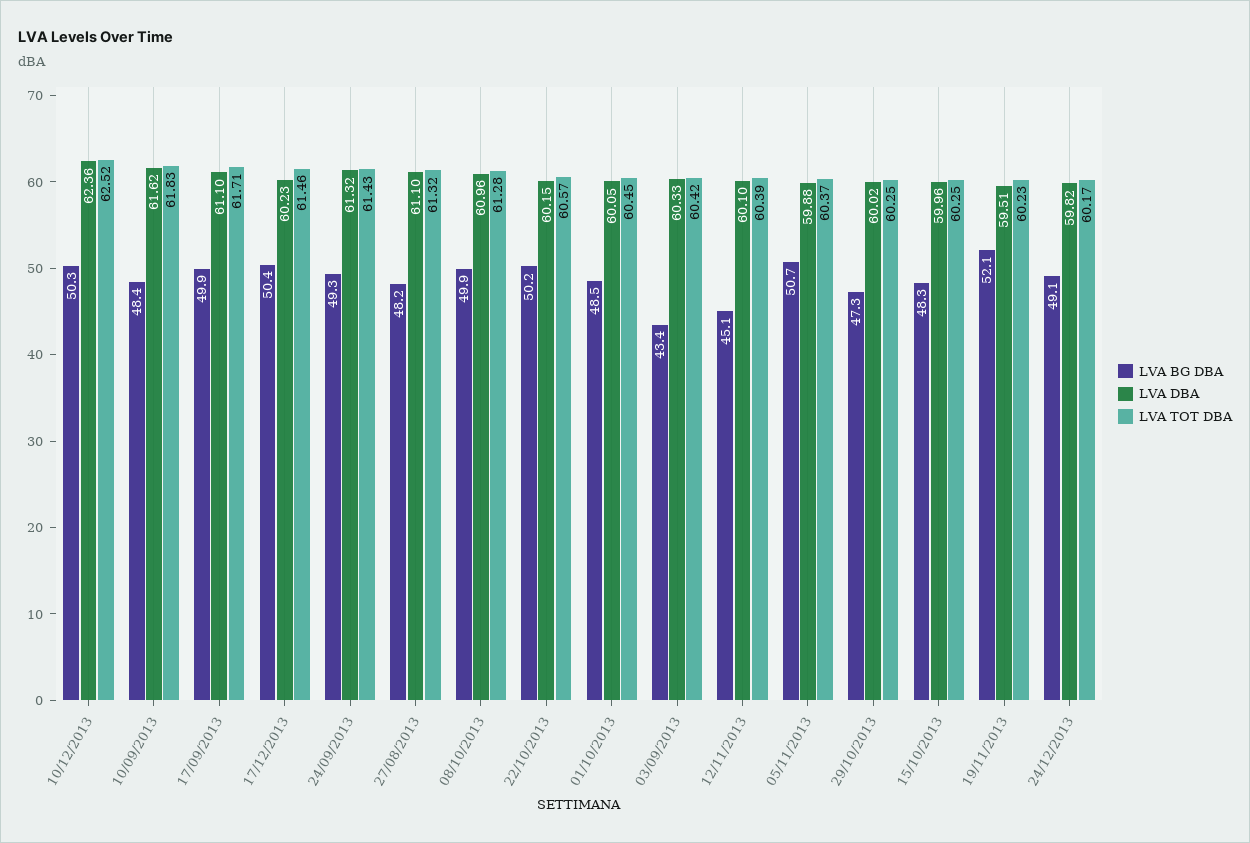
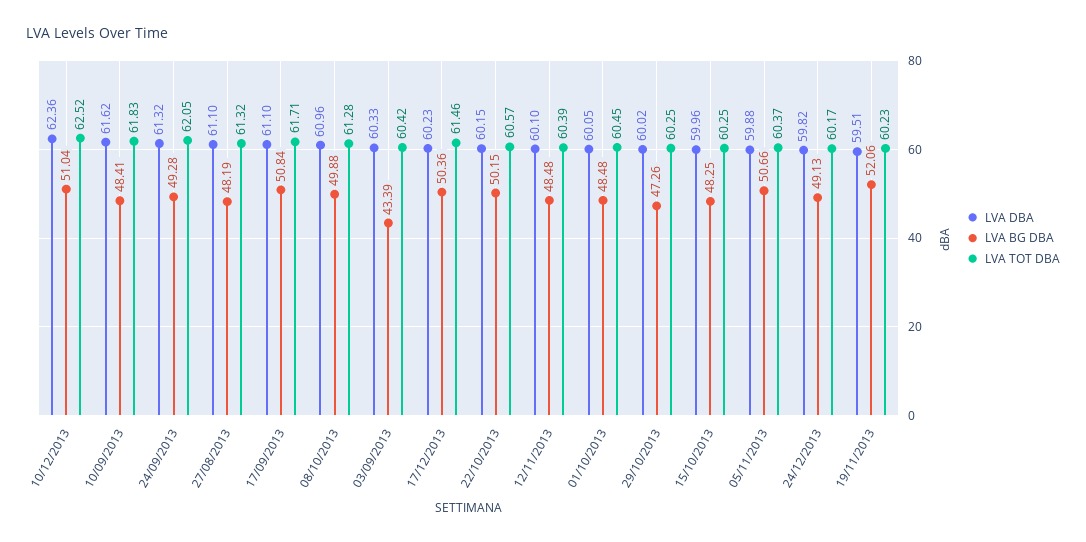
  {
    "LVA BG DBA": {
-     "10/12/2013": 50.3,
+     "10/12/2013": 51.04,
      "10/09/2013": 48.41,
-     "17/09/2013": 49.9,
+     "17/09/2013": 50.84,
      "17/12/2013": 50.36,
      "24/09/2013": 49.28,
      "27/08/2013": 48.19,
      "08/10/2013": 49.88,
      "22/10/2013": 50.15,
      "01/10/2013": 48.48,
      "03/09/2013": 43.39,
-     "12/11/2013": 45.1,
+     "12/11/2013": 48.48,
      "05/11/2013": 50.66,
      "29/10/2013": 47.26,
      "15/10/2013": 48.25,
      "19/11/2013": 52.06,
      "24/12/2013": 49.13
    },
    "LVA DBA": {
      "10/12/2013": 62.36,
      "10/09/2013": 61.62,
      "17/09/2013": 61.1,
      "17/12/2013": 60.23,
      "24/09/2013": 61.32,
      "27/08/2013": 61.1,
      "08/10/2013": 60.96,
      "22/10/2013": 60.15,
      "01/10/2013": 60.05,
      "03/09/2013": 60.33,
      "12/11/2013": 60.1,
      "05/11/2013": 59.88,
      "29/10/2013": 60.02,
      "15/10/2013": 59.96,
      "19/11/2013": 59.51,
      "24/12/2013": 59.82
    },
    "LVA TOT DBA": {
      "10/12/2013": 62.52,
      "10/09/2013": 61.83,
      "17/09/2013": 61.71,
      "17/12/2013": 61.46,
-     "24/09/2013": 61.43,
+     "24/09/2013": 62.05,
      "27/08/2013": 61.32,
      "08/10/2013": 61.28,
      "22/10/2013": 60.57,
      "01/10/2013": 60.45,
      "03/09/2013": 60.42,
      "12/11/2013": 60.39,
      "05/11/2013": 60.37,
      "29/10/2013": 60.25,
      "15/10/2013": 60.25,
      "19/11/2013": 60.23,
      "24/12/2013": 60.17
    }
  }

